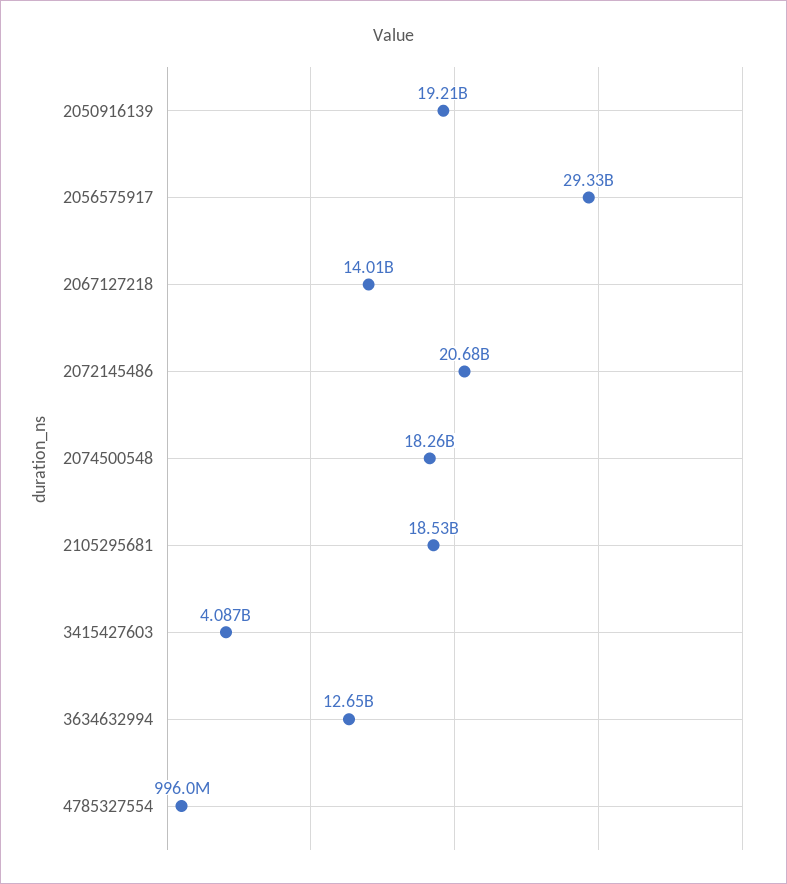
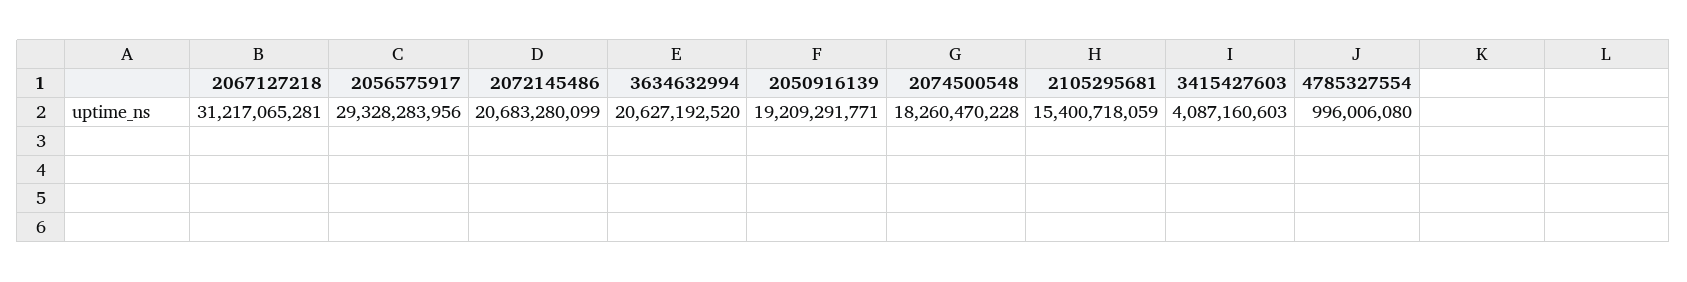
  {
    "2050916139": 19209291771,
    "2056575917": 29328283956,
-   "2067127218": 14010000000,
+   "2067127218": 31217065281,
    "2072145486": 20683280099,
    "2074500548": 18260470228,
-   "2105295681": 18530000000,
+   "2105295681": 15400718059,
    "3415427603": 4087160603,
-   "3634632994": 12650000000,
+   "3634632994": 20627192520,
    "4785327554": 996006080
  }

